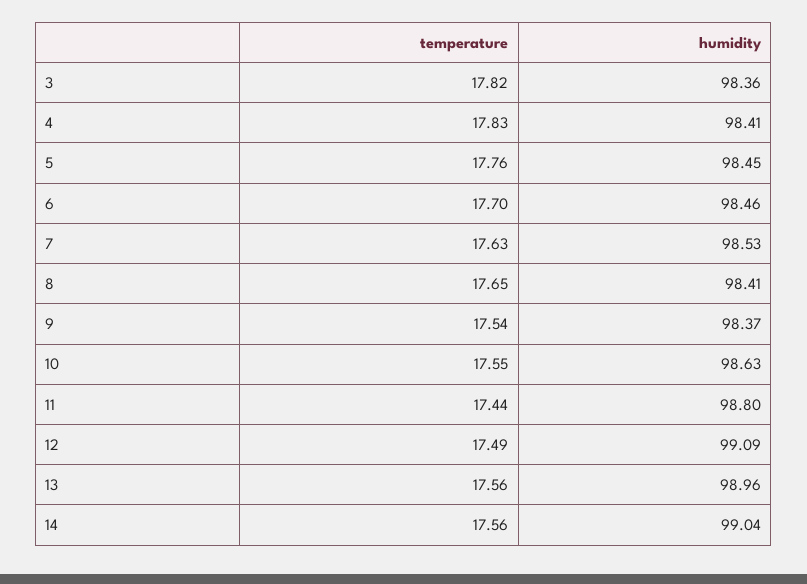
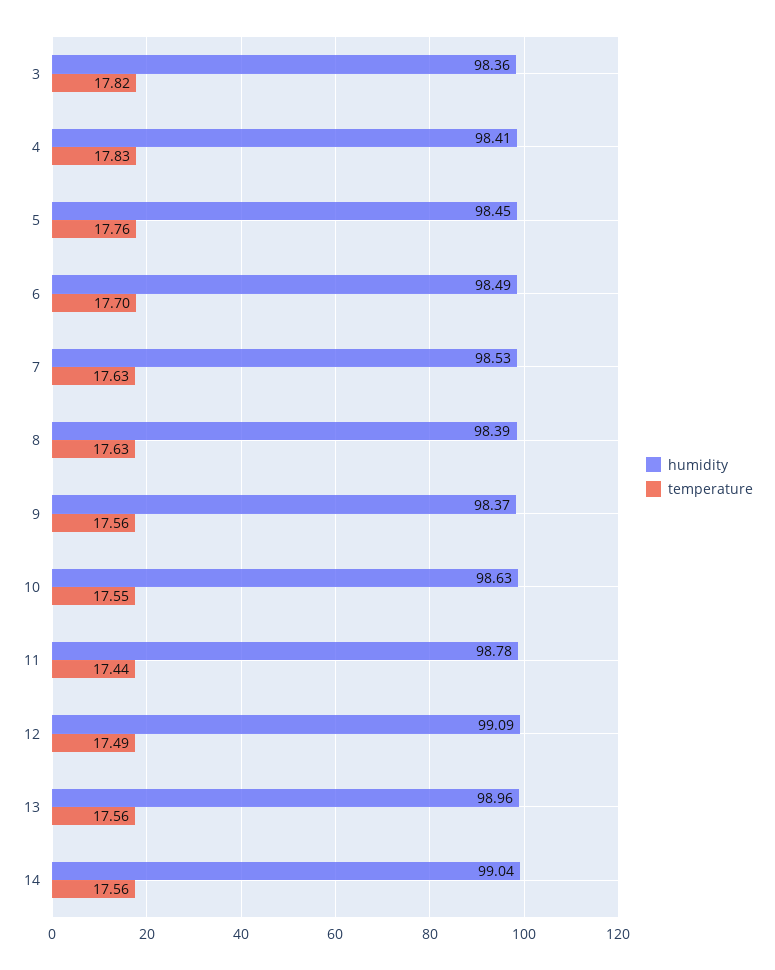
  {
    "temperature": {
      "3": 17.82,
      "4": 17.83,
      "5": 17.76,
      "6": 17.7,
      "7": 17.63,
-     "8": 17.65,
+     "8": 17.63,
-     "9": 17.54,
+     "9": 17.56,
      "10": 17.55,
      "11": 17.44,
      "12": 17.49,
      "13": 17.56,
      "14": 17.56
    },
    "humidity": {
      "3": 98.36,
      "4": 98.41,
      "5": 98.45,
-     "6": 98.46,
+     "6": 98.49,
      "7": 98.53,
-     "8": 98.41,
+     "8": 98.39,
      "9": 98.37,
      "10": 98.63,
-     "11": 98.8,
+     "11": 98.78,
      "12": 99.09,
      "13": 98.96,
      "14": 99.04
    }
  }

